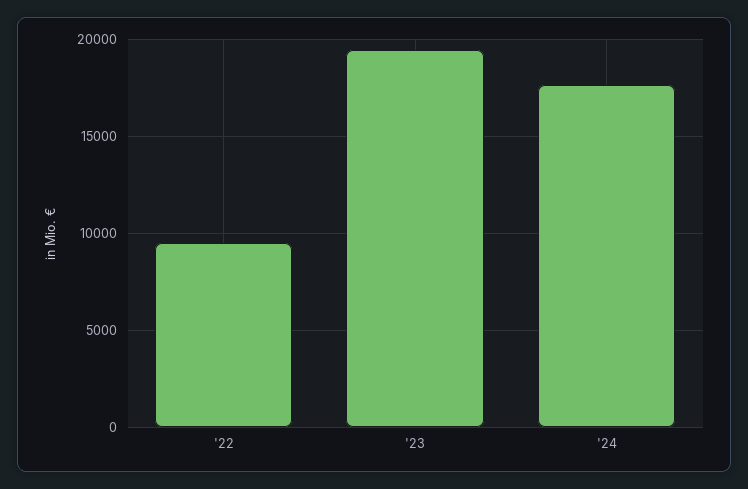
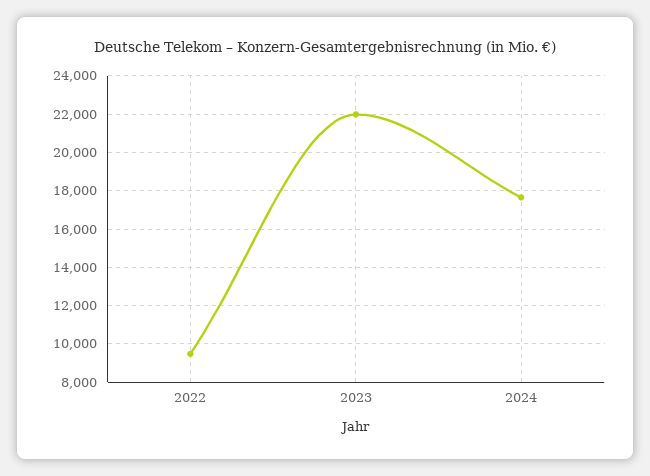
  {
    "'22": 9500,
-   "'23": 19500,
+   "'23": 22000,
    "'24": 17500
  }

